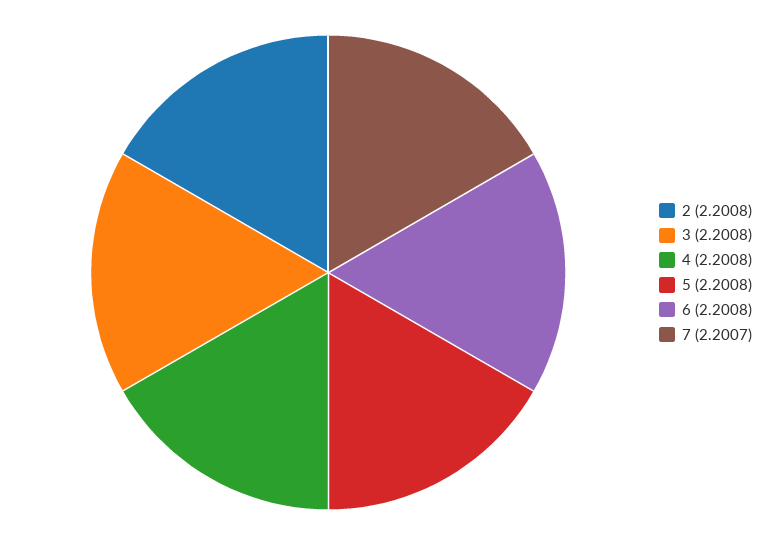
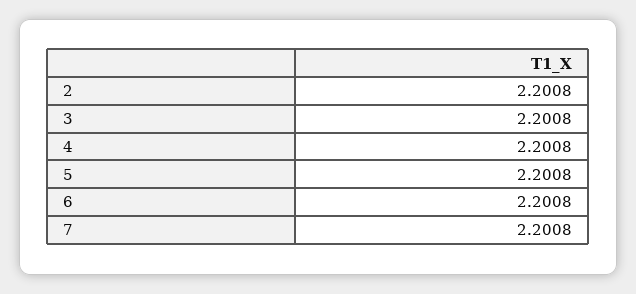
  {
    "2": 2.2008,
    "3": 2.2008,
    "4": 2.2008,
    "5": 2.2008,
    "6": 2.2008,
-   "7": 2.2007
+   "7": 2.2008
  }

